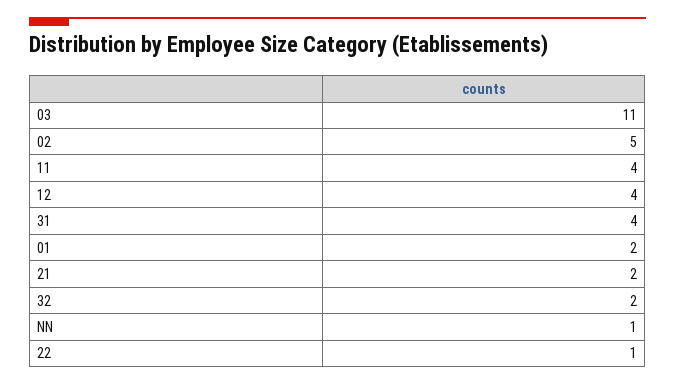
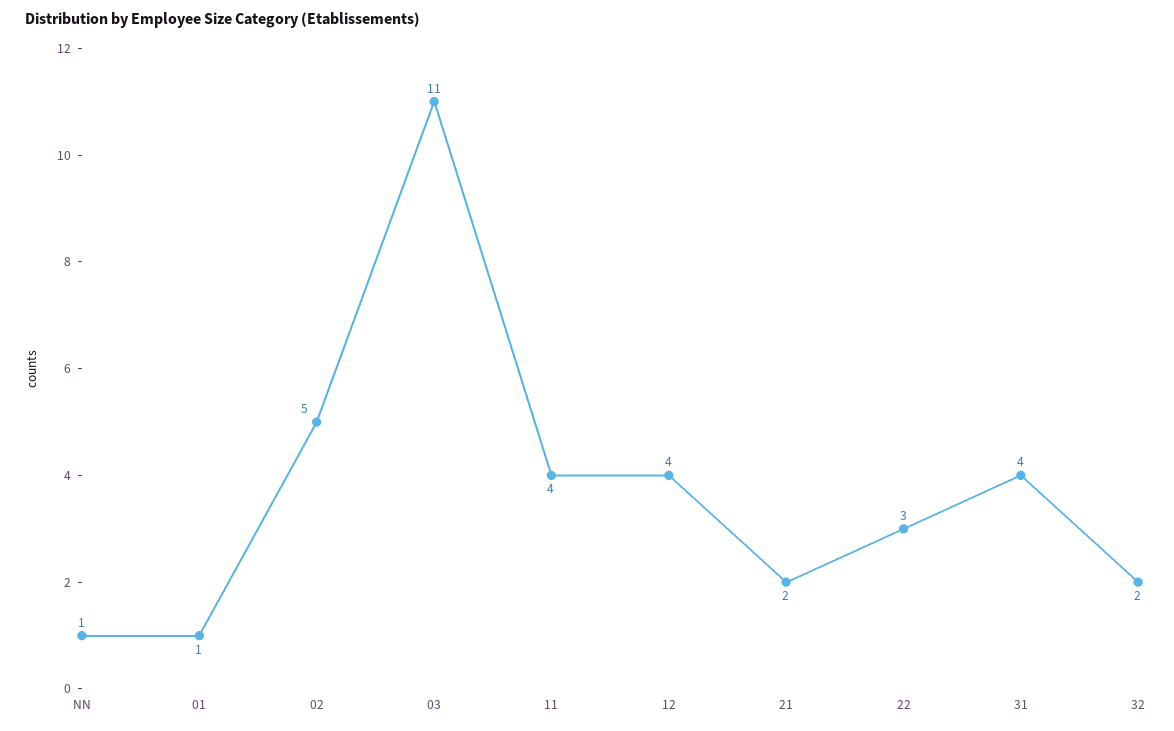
  {
    "03": 11,
    "02": 5,
    "11": 4,
    "12": 4,
    "31": 4,
-   "01": 2,
+   "01": 1,
    "21": 2,
    "32": 2,
    "NN": 1,
-   "22": 1
+   "22": 3
  }

